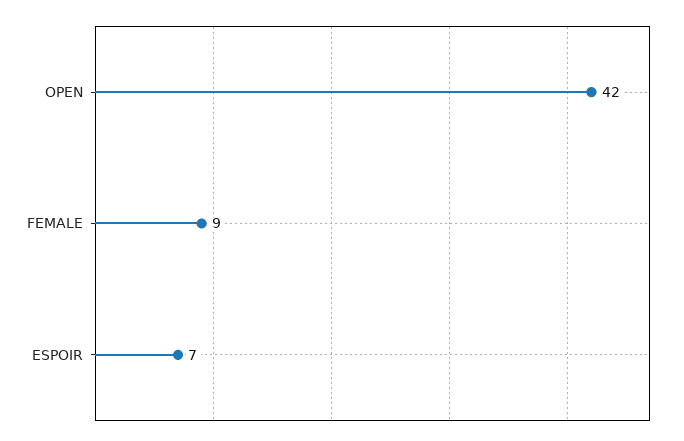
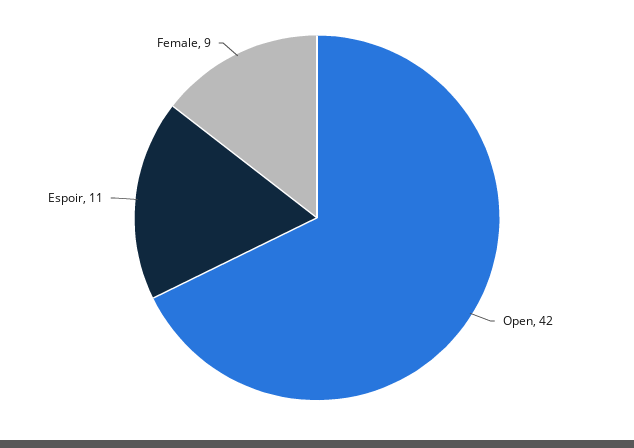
  {
    "OPEN": 42,
    "FEMALE": 9,
-   "ESPOIR": 7
+   "ESPOIR": 11
  }

